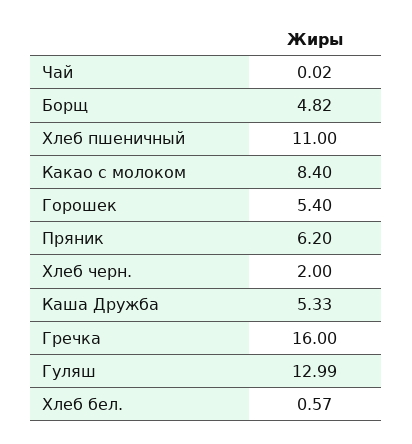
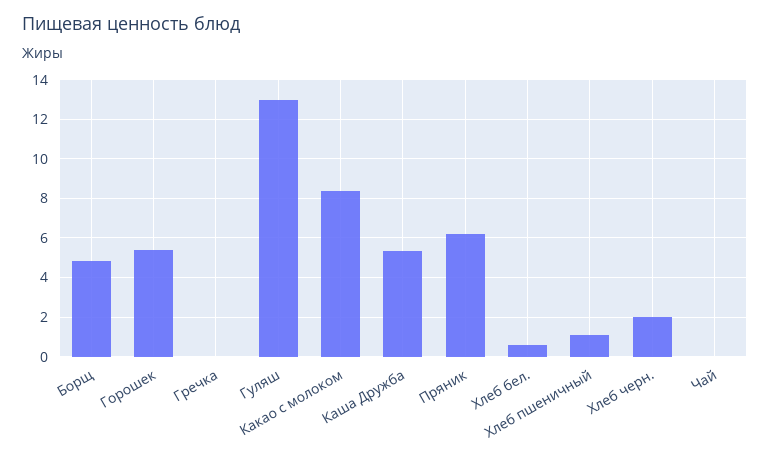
  {
    "Чай": 0.02,
    "Борщ": 4.82,
-   "Хлеб пшеничный": 11,
+   "Хлеб пшеничный": 1,
    "Какао с молоком": 8.4,
    "Горошек": 5.4,
    "Пряник": 6.2,
    "Хлеб черн.": 2,
    "Каша Дружба": 5.33,
-   "Гречка": 16,
+   "Гречка": 0,
    "Гуляш": 12.99,
    "Хлеб бел.": 0.57
  }

